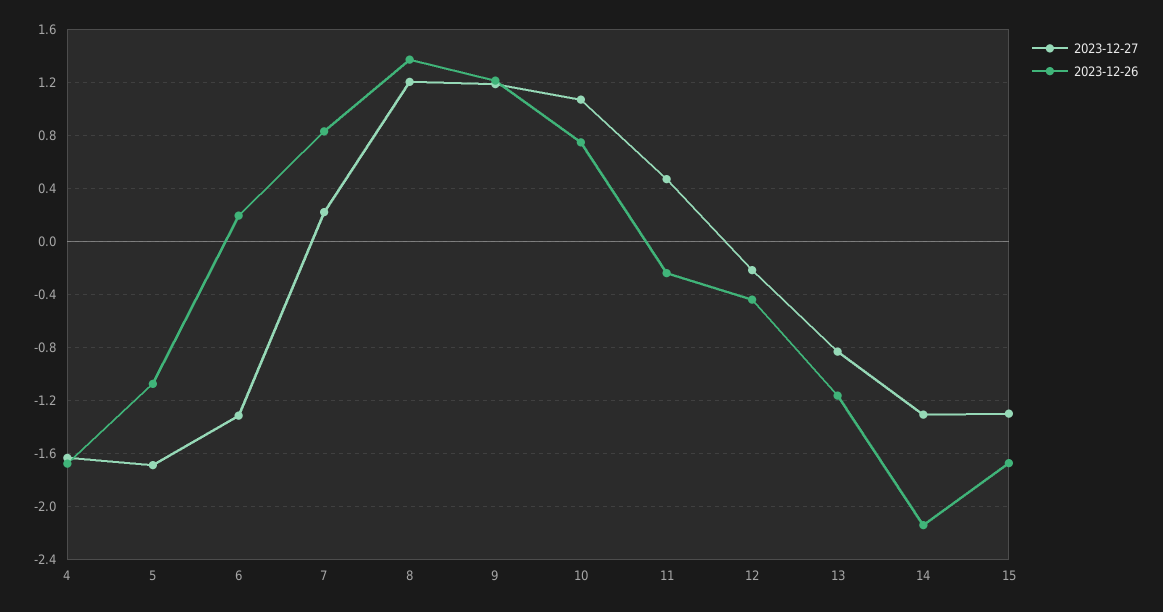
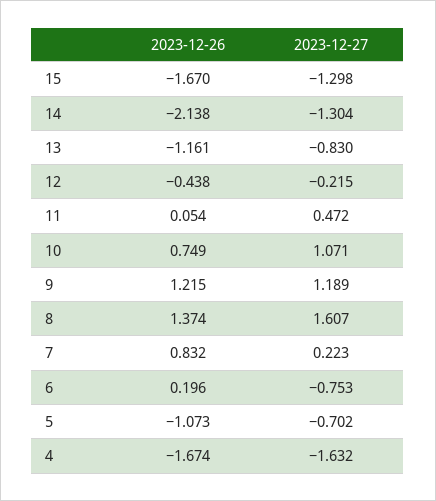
  {
    "2023-12-27": {
      "4": -1.632,
-     "5": -1.7,
+     "5": -0.702,
-     "6": -1.3,
+     "6": -0.753,
      "7": 0.223,
-     "8": 1.2,
+     "8": 1.607,
      "9": 1.189,
      "10": 1.071,
      "11": 0.472,
      "12": -0.215,
      "13": -0.83,
      "14": -1.304,
      "15": -1.298
    },
    "2023-12-26": {
      "4": -1.674,
      "5": -1.073,
      "6": 0.196,
      "7": 0.832,
      "8": 1.374,
      "9": 1.215,
      "10": 0.749,
-     "11": -0.25,
+     "11": 0.054,
      "12": -0.438,
      "13": -1.161,
      "14": -2.138,
      "15": -1.67
    }
  }

